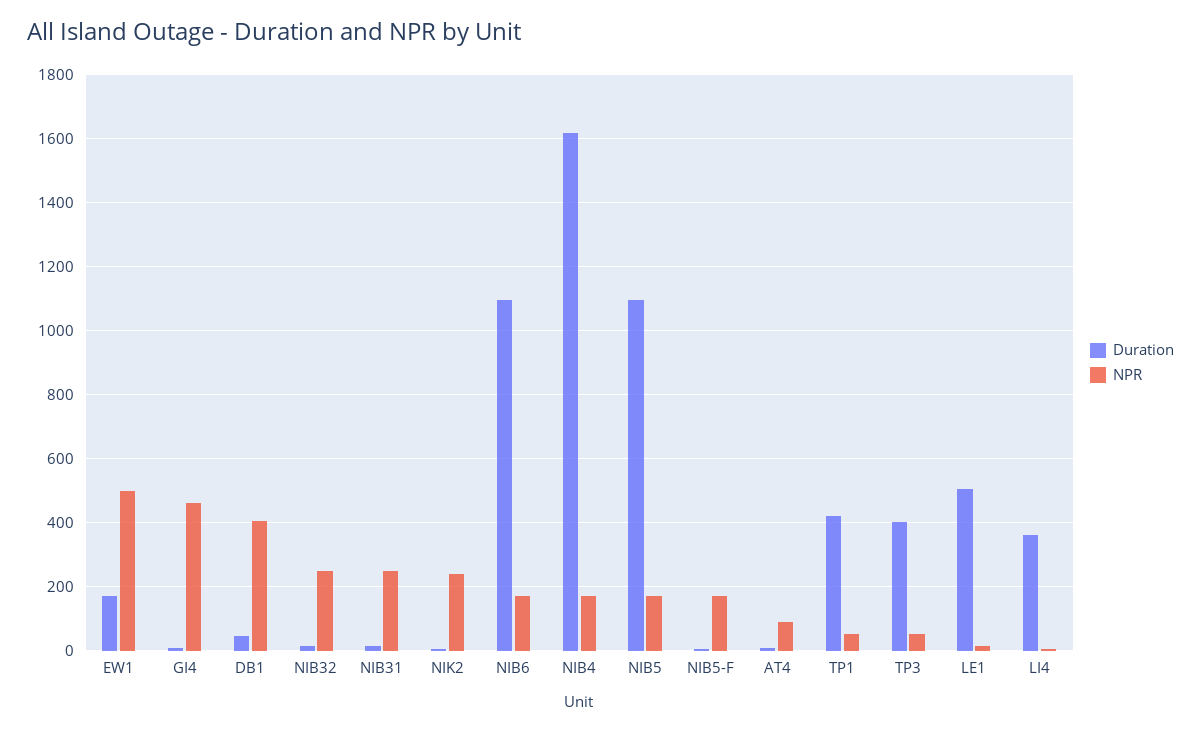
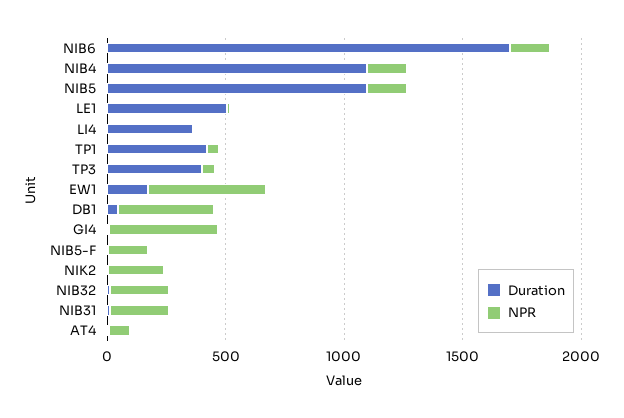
  {
    "Duration": {
      "EW1": 180,
      "GI4": 0,
      "DB1": 40,
      "NIB32": 20,
      "NIB31": 20,
      "NIK2": 0,
-     "NIB6": 1100,
+     "NIB6": 1700,
-     "NIB4": 1620,
+     "NIB4": 1100,
      "NIB5": 1100,
      "NIB5-F": 0,
      "AT4": 0,
      "TP1": 420,
      "TP3": 400,
      "LE1": 500,
      "LI4": 360
    },
    "NPR": {
      "EW1": 500,
      "GI4": 460,
      "DB1": 400,
      "NIB32": 240,
      "NIB31": 240,
      "NIK2": 240,
      "NIB6": 180,
      "NIB4": 180,
      "NIB5": 180,
      "NIB5-F": 180,
      "AT4": 100,
      "TP1": 60,
      "TP3": 60,
      "LE1": 20,
      "LI4": 0
    }
  }

